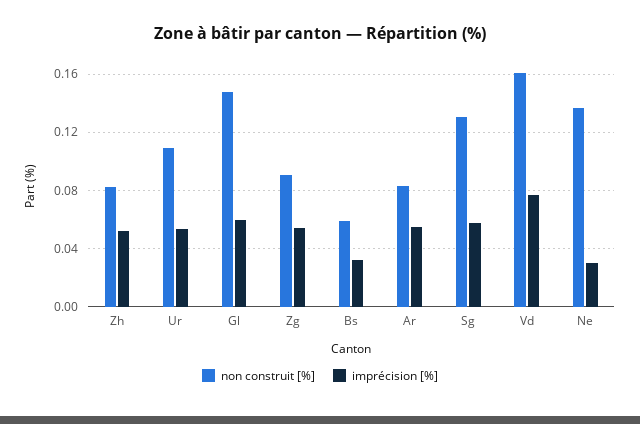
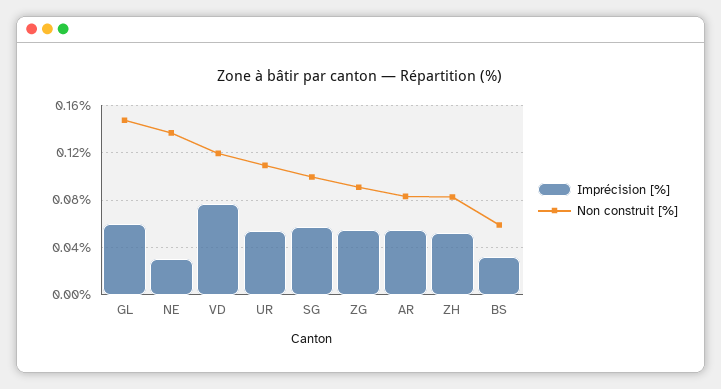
  {
    "non construit [%]": {
      "Zh": 0.085,
      "Ur": 0.11,
      "Gl": 0.145,
      "Zg": 0.09,
      "Bs": 0.06,
      "Ar": 0.085,
-     "Sg": 0.13,
+     "Sg": 0.1,
-     "Vd": 0.16,
+     "Vd": 0.12,
      "Ne": 0.135
    },
    "imprécision [%]": {
      "Zh": 0.05,
      "Ur": 0.055,
      "Gl": 0.06,
      "Zg": 0.055,
      "Bs": 0.03,
      "Ar": 0.055,
      "Sg": 0.06,
      "Vd": 0.075,
      "Ne": 0.03
    }
  }

